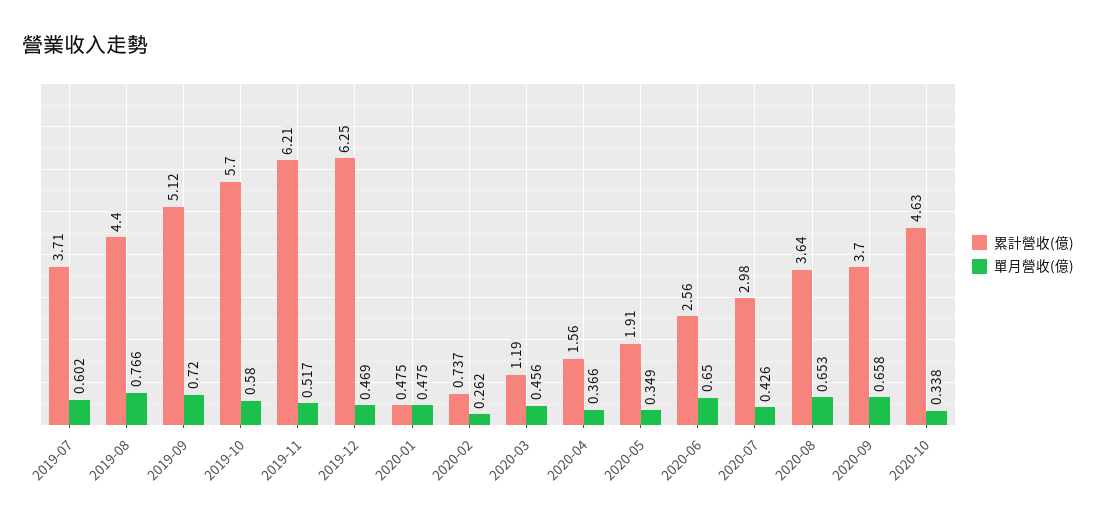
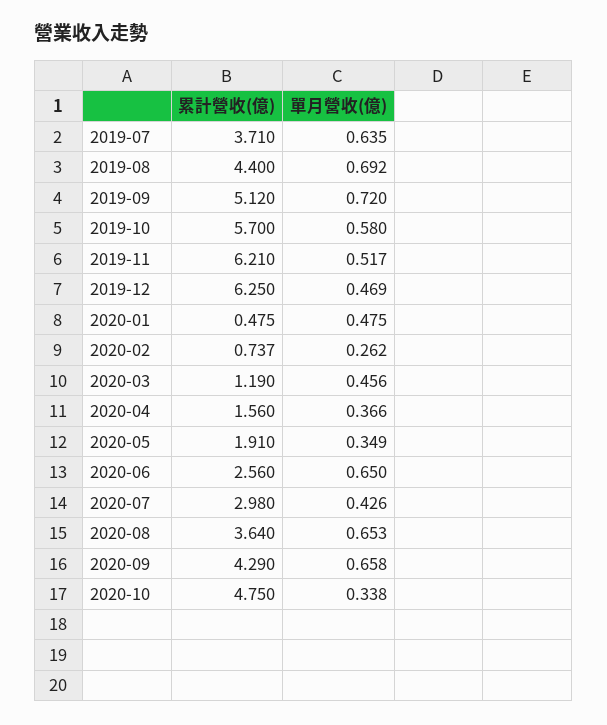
  {
    "累計營收(億)": {
      "2019-07": 3.71,
      "2019-08": 4.4,
      "2019-09": 5.12,
      "2019-10": 5.7,
      "2019-11": 6.21,
      "2019-12": 6.25,
      "2020-01": 0.475,
      "2020-02": 0.737,
      "2020-03": 1.19,
      "2020-04": 1.56,
      "2020-05": 1.91,
      "2020-06": 2.56,
      "2020-07": 2.98,
      "2020-08": 3.64,
-     "2020-09": 3.7,
+     "2020-09": 4.29,
-     "2020-10": 4.63
+     "2020-10": 4.75
    },
    "單月營收(億)": {
-     "2019-07": 0.602,
+     "2019-07": 0.635,
-     "2019-08": 0.766,
+     "2019-08": 0.692,
      "2019-09": 0.72,
      "2019-10": 0.58,
      "2019-11": 0.517,
      "2019-12": 0.469,
      "2020-01": 0.475,
      "2020-02": 0.262,
      "2020-03": 0.456,
      "2020-04": 0.366,
      "2020-05": 0.349,
      "2020-06": 0.65,
      "2020-07": 0.426,
      "2020-08": 0.653,
      "2020-09": 0.658,
      "2020-10": 0.338
    }
  }

